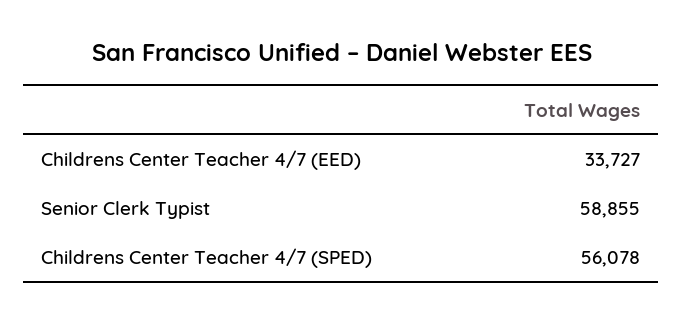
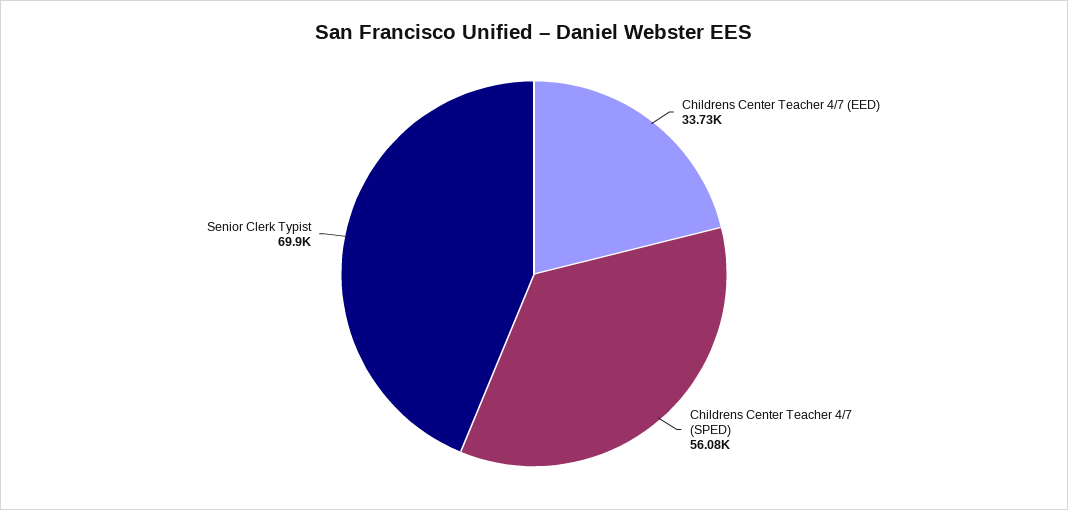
  {
    "Childrens Center Teacher 4/7 (EED)": 33727,
-   "Senior Clerk Typist": 58855,
+   "Senior Clerk Typist": 69900,
    "Childrens Center Teacher 4/7 (SPED)": 56078
  }

